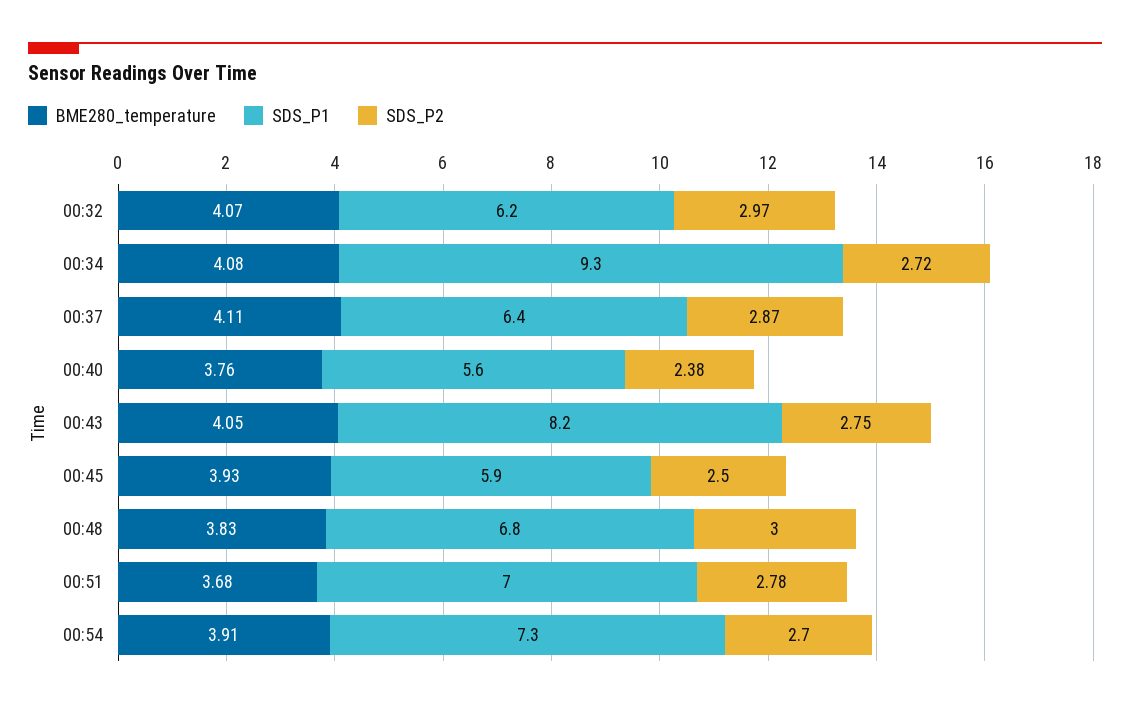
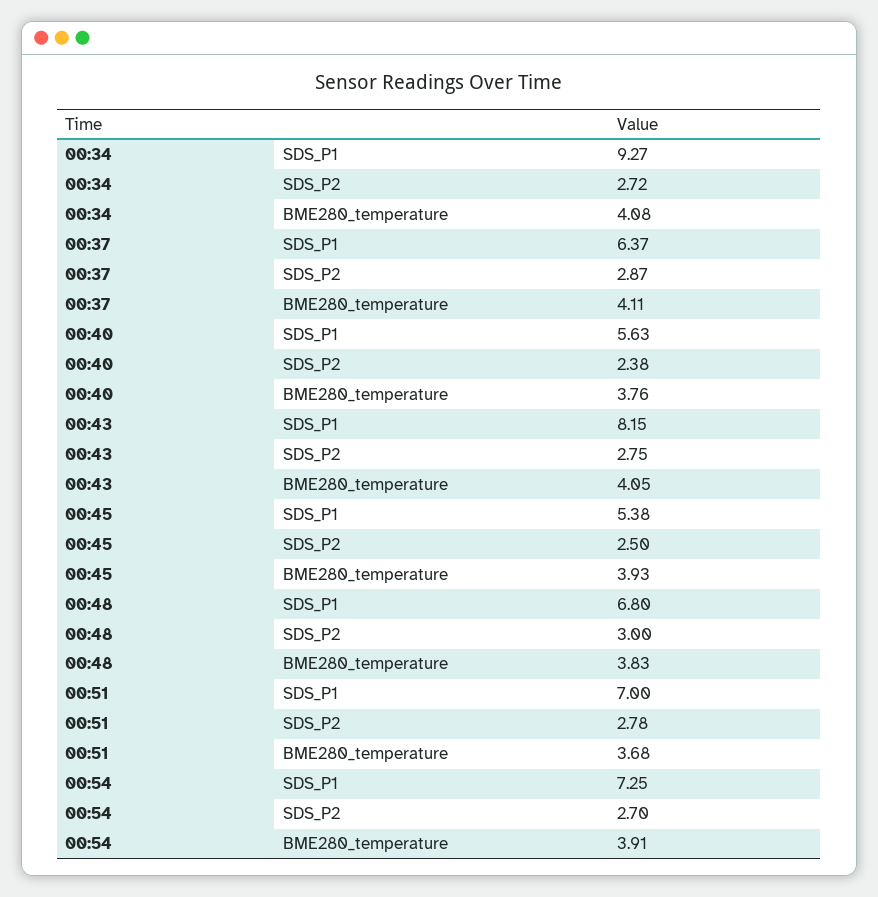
  {
    "BME280_temperature": {
-     "00:32": 4.07,
      "00:34": 4.08,
      "00:37": 4.11,
      "00:40": 3.76,
      "00:43": 4.05,
      "00:45": 3.93,
      "00:48": 3.83,
      "00:51": 3.68,
      "00:54": 3.91
    },
    "SDS_P1": {
-     "00:32": 6.2,
      "00:34": 9.27,
      "00:37": 6.37,
      "00:40": 5.63,
      "00:43": 8.15,
-     "00:45": 5.9,
+     "00:45": 5.38,
      "00:48": 6.8,
      "00:51": 7,
      "00:54": 7.25
    },
    "SDS_P2": {
-     "00:32": 2.97,
      "00:34": 2.72,
      "00:37": 2.87,
      "00:40": 2.38,
      "00:43": 2.75,
      "00:45": 2.5,
      "00:48": 3,
      "00:51": 2.78,
      "00:54": 2.7
    }
  }

